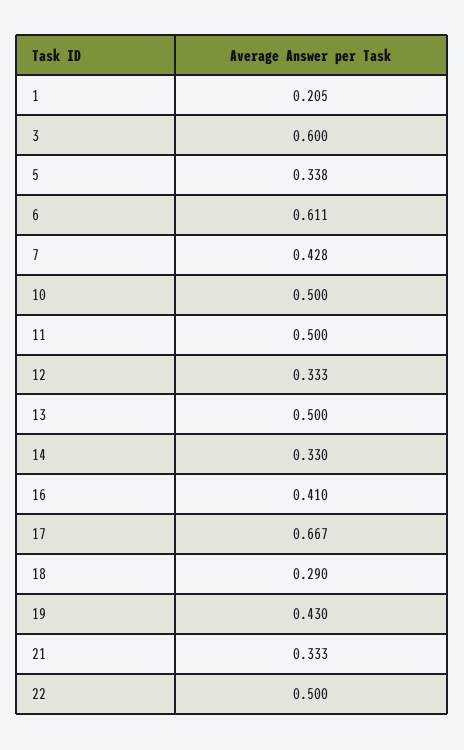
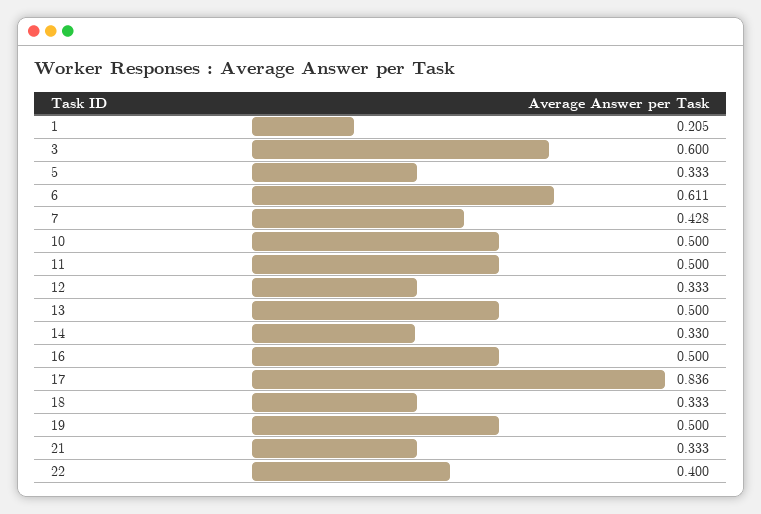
  {
    "1": 0.205,
    "3": 0.6,
-   "5": 0.338,
+   "5": 0.333,
    "6": 0.611,
    "7": 0.428,
    "10": 0.5,
    "11": 0.5,
    "12": 0.333,
    "13": 0.5,
    "14": 0.33,
-   "16": 0.41,
+   "16": 0.5,
-   "17": 0.667,
+   "17": 0.836,
-   "18": 0.29,
+   "18": 0.333,
-   "19": 0.43,
+   "19": 0.5,
    "21": 0.333,
-   "22": 0.5
+   "22": 0.4
  }

